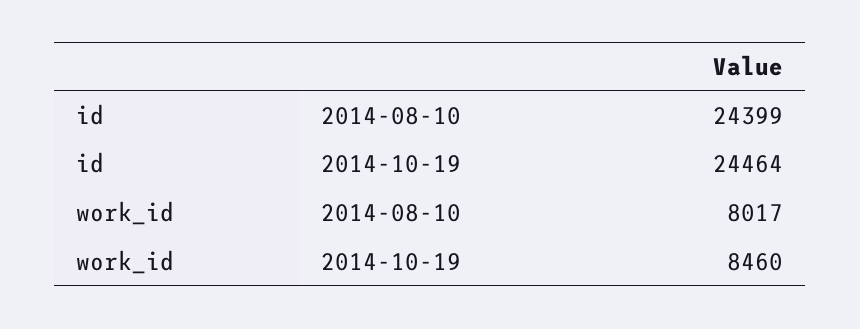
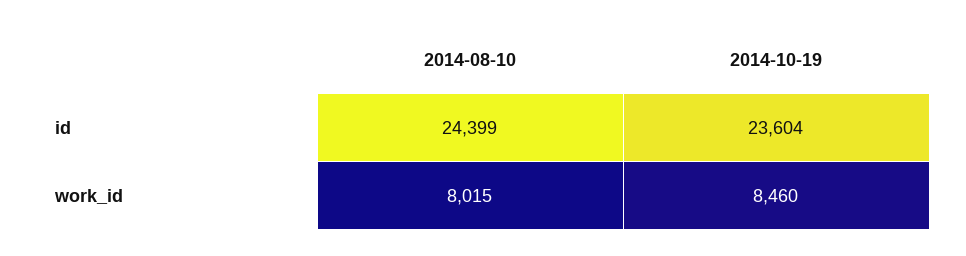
  {
    "id": {
      "2014-08-10": 24399,
-     "2014-10-19": 24464
+     "2014-10-19": 23604
    },
    "work_id": {
-     "2014-08-10": 8017,
+     "2014-08-10": 8015,
      "2014-10-19": 8460
    }
  }

